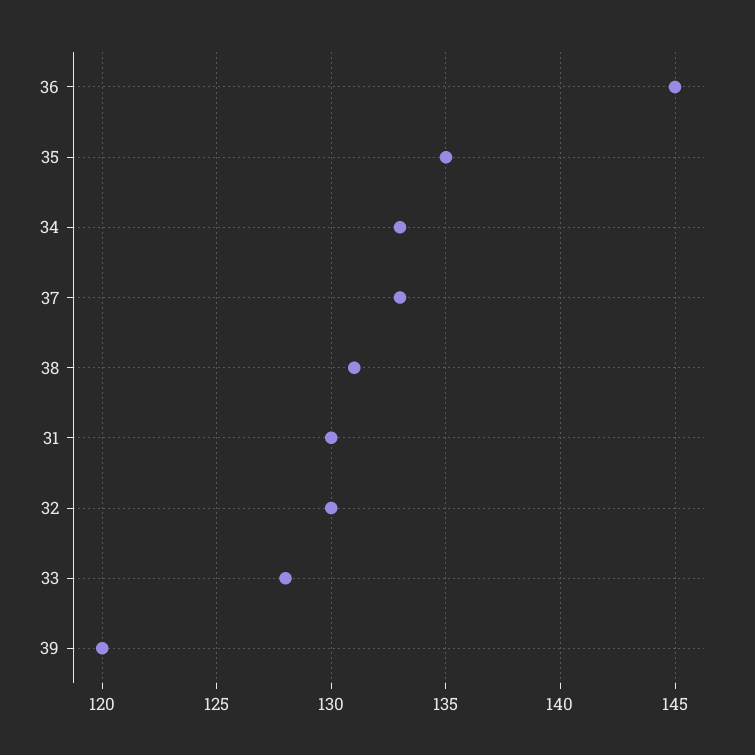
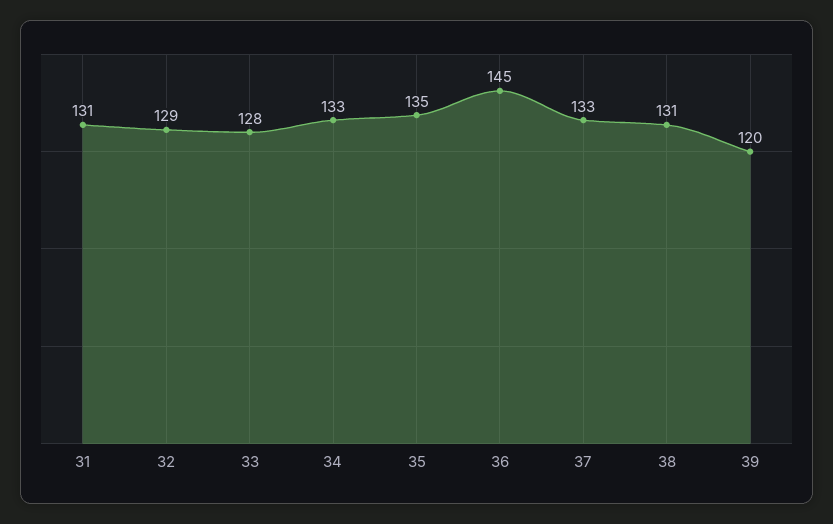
  {
    "36": 145,
    "35": 135,
    "34": 133,
    "37": 133,
    "38": 131,
-   "31": 130,
+   "31": 131,
-   "32": 130,
+   "32": 129,
    "33": 128,
    "39": 120
  }

